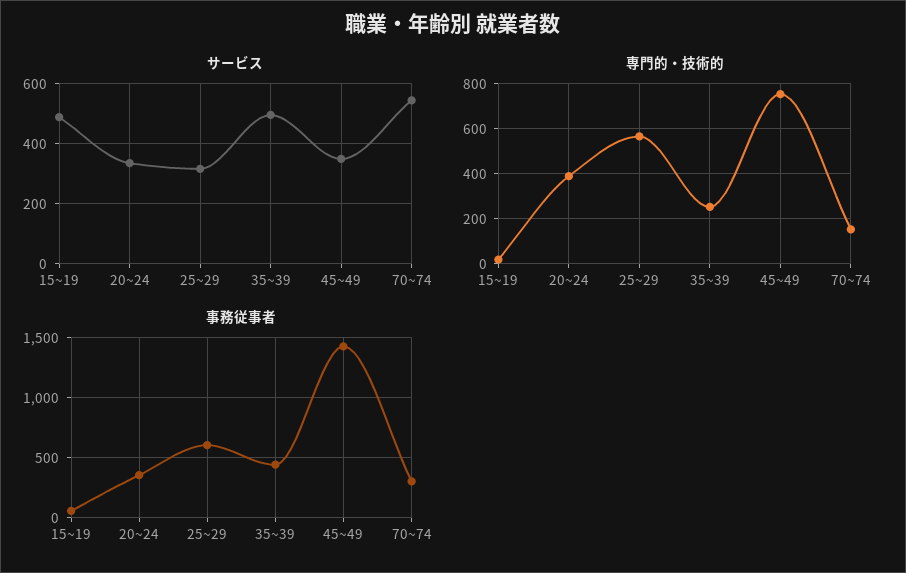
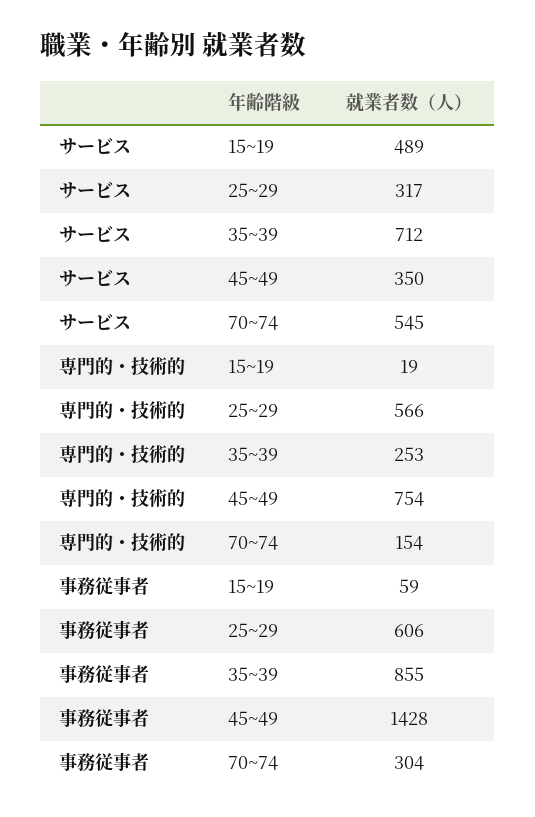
  {
    "サービス": {
      "15~19": 489,
-     "20~24": 340,
      "25~29": 317,
-     "35~39": 500,
+     "35~39": 712,
      "45~49": 350,
      "70~74": 545
    },
    "専門的・技術的": {
      "15~19": 19,
-     "20~24": 400,
      "25~29": 566,
      "35~39": 253,
      "45~49": 754,
      "70~74": 154
    },
    "事務従事者": {
      "15~19": 59,
-     "20~24": 350,
      "25~29": 606,
-     "35~39": 450,
+     "35~39": 855,
      "45~49": 1428,
      "70~74": 304
    }
  }

